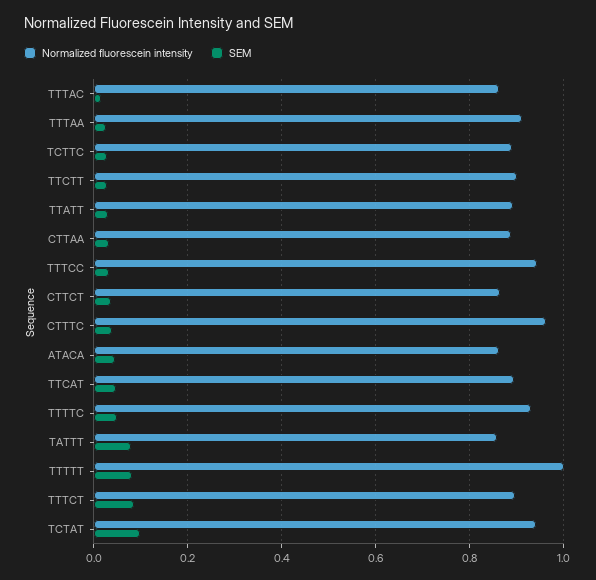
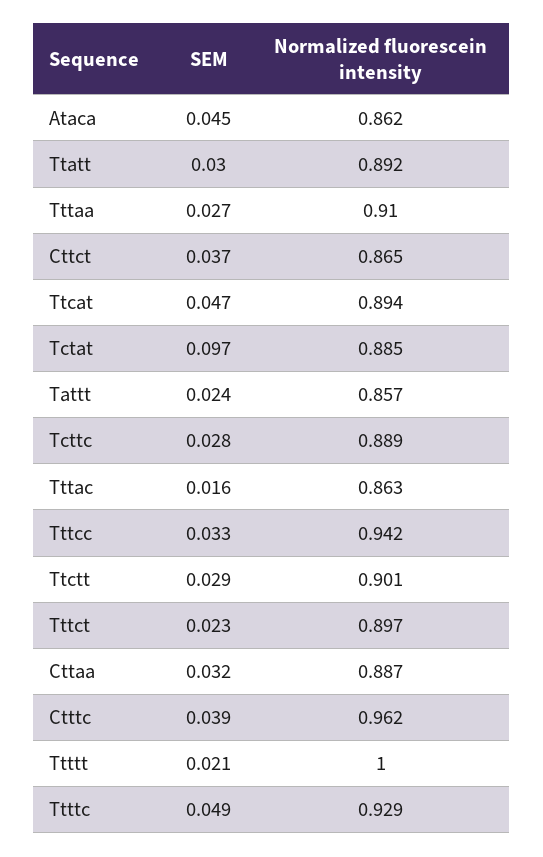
  {
    "Normalized fluorescein intensity": {
      "TTTAC": 0.863,
      "TTTAA": 0.91,
      "TCTTC": 0.889,
      "TTCTT": 0.901,
      "TTATT": 0.892,
      "CTTAA": 0.887,
      "TTTCC": 0.942,
      "CTTCT": 0.865,
      "CTTTC": 0.962,
      "ATACA": 0.862,
      "TTCAT": 0.894,
      "TTTTC": 0.929,
      "TATTT": 0.857,
      "TTTTT": 1,
      "TTTCT": 0.897,
-     "TCTAT": 0.94
+     "TCTAT": 0.885
    },
    "SEM": {
      "TTTAC": 0.016,
      "TTTAA": 0.027,
      "TCTTC": 0.028,
      "TTCTT": 0.029,
      "TTATT": 0.03,
      "CTTAA": 0.032,
      "TTTCC": 0.033,
      "CTTCT": 0.037,
      "CTTTC": 0.039,
      "ATACA": 0.045,
      "TTCAT": 0.047,
      "TTTTC": 0.049,
-     "TATTT": 0.08,
+     "TATTT": 0.024,
-     "TTTTT": 0.08,
+     "TTTTT": 0.021,
-     "TTTCT": 0.08,
+     "TTTCT": 0.023,
      "TCTAT": 0.097
    }
  }

